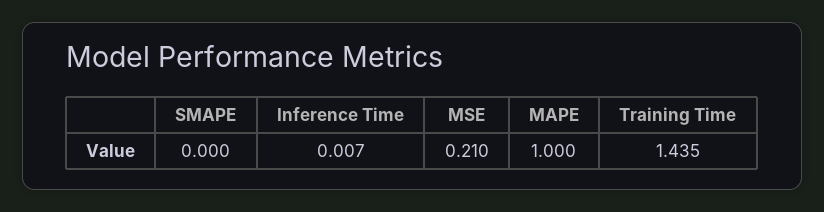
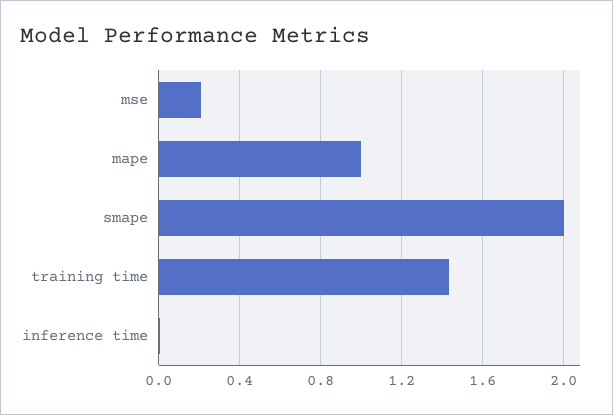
  {
-   "SMAPE": 0,
+   "SMAPE": 2,
    "Inference Time": 0.007,
    "MSE": 0.21,
    "MAPE": 1,
    "Training Time": 1.435
  }

